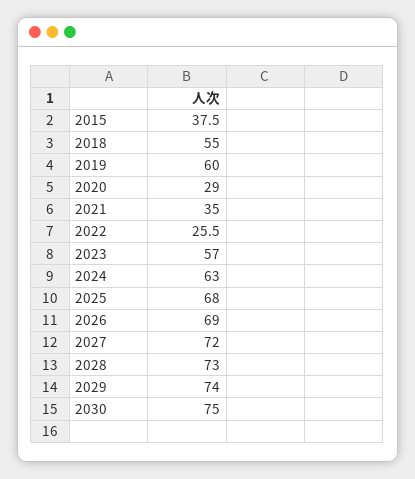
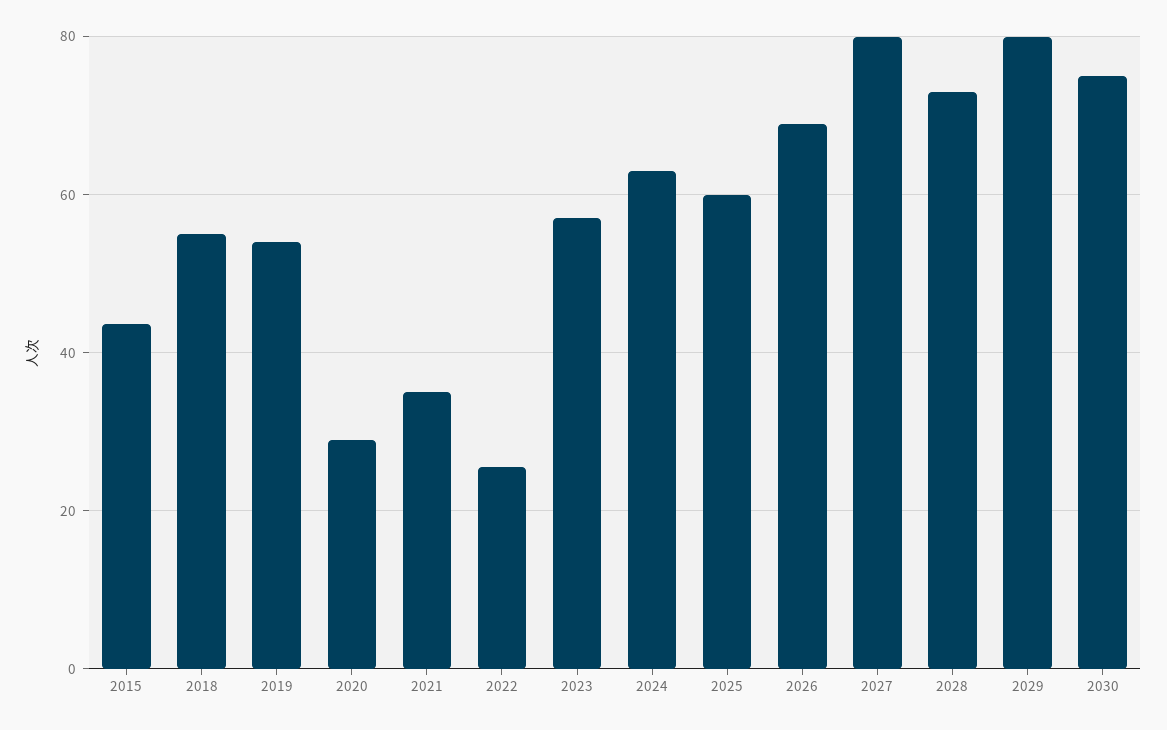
  {
-   "2015": 37.5,
+   "2015": 44,
    "2018": 55,
-   "2019": 60,
+   "2019": 54,
    "2020": 29,
    "2021": 35,
    "2022": 25.5,
    "2023": 57,
    "2024": 63,
-   "2025": 68,
+   "2025": 60,
    "2026": 69,
-   "2027": 72,
+   "2027": 80,
    "2028": 73,
-   "2029": 74,
+   "2029": 80,
    "2030": 75
  }

